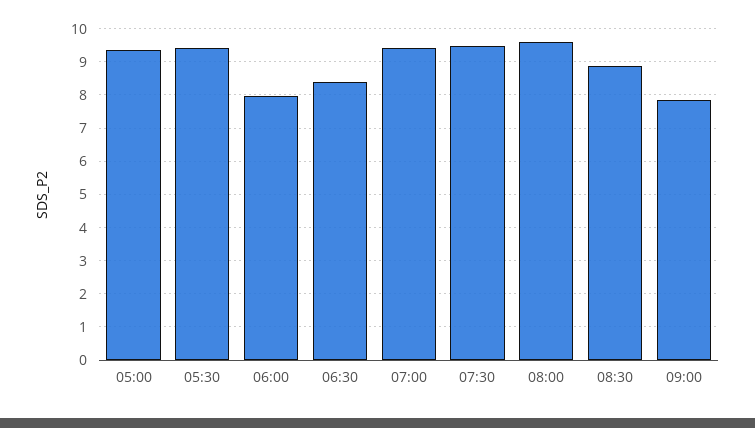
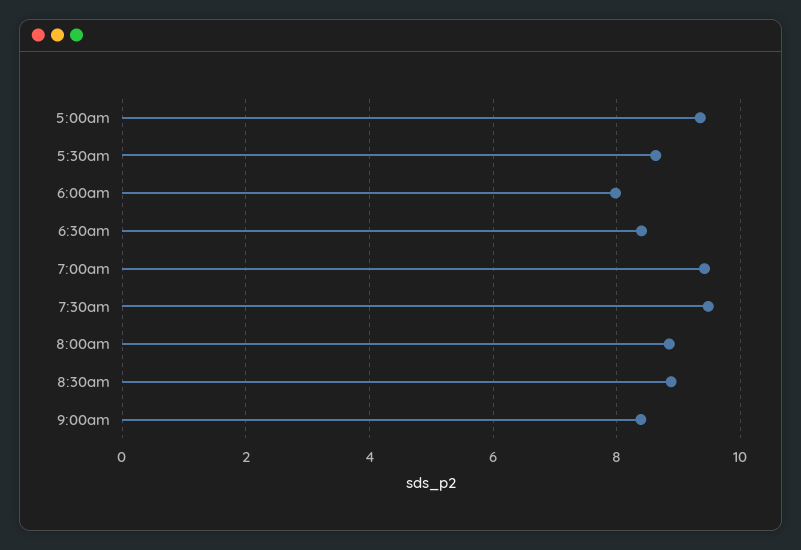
  {
    "05:00": 9.4,
-   "05:30": 9.4,
+   "05:30": 8.6,
    "06:00": 8,
    "06:30": 8.4,
    "07:00": 9.4,
    "07:30": 9.4,
-   "08:00": 9.6,
+   "08:00": 8.8,
    "08:30": 8.8,
-   "09:00": 7.8
+   "09:00": 8.4
  }

